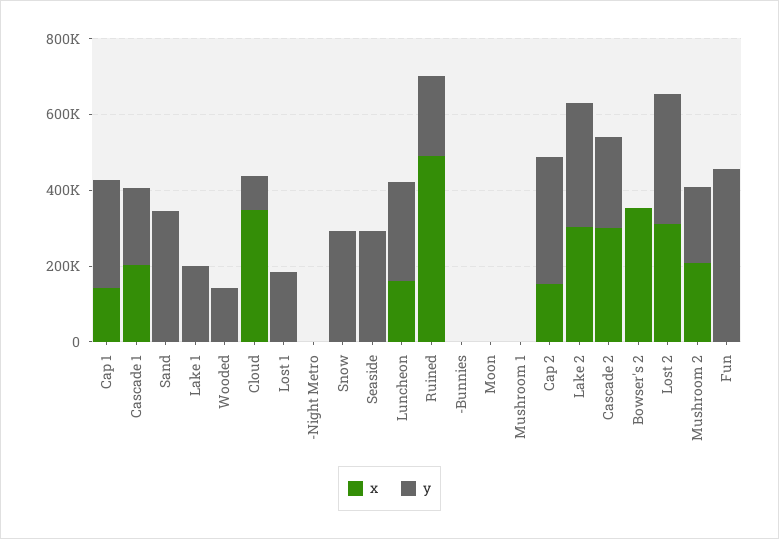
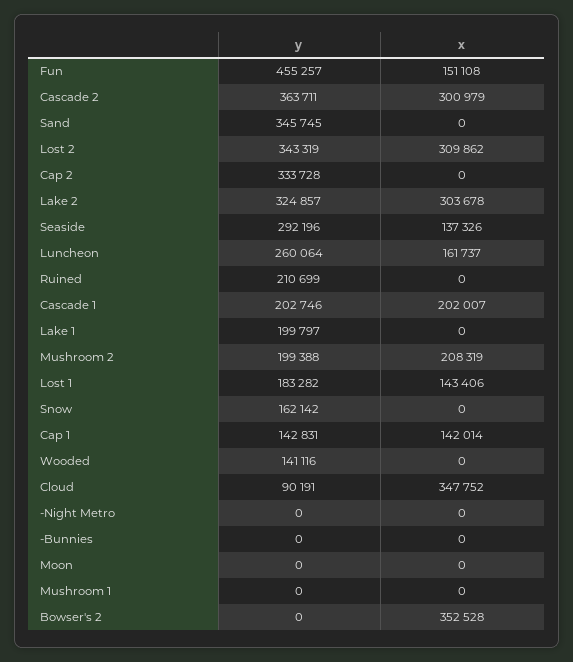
  {
    "x": {
      "Cap 1": 142014,
      "Cascade 1": 202007,
      "Sand": 0,
      "Lake 1": 0,
      "Wooded": 0,
      "Cloud": 347752,
-     "Lost 1": 0,
+     "Lost 1": 143406,
      "-Night Metro": 0,
      "Snow": 0,
-     "Seaside": 0,
+     "Seaside": 137326,
      "Luncheon": 161737,
-     "Ruined": 500000,
+     "Ruined": 0,
      "-Bunnies": 0,
      "Moon": 0,
      "Mushroom 1": 0,
-     "Cap 2": 150000,
+     "Cap 2": 0,
      "Lake 2": 303678,
      "Cascade 2": 300979,
      "Bowser's 2": 352528,
      "Lost 2": 309862,
      "Mushroom 2": 208319,
-     "Fun": 0
+     "Fun": 151108
    },
    "y": {
-     "Cap 1": 300000,
+     "Cap 1": 142831,
      "Cascade 1": 202746,
      "Sand": 345745,
      "Lake 1": 199797,
      "Wooded": 141116,
      "Cloud": 90191,
      "Lost 1": 183282,
      "-Night Metro": 0,
-     "Snow": 300000,
+     "Snow": 162142,
      "Seaside": 292196,
      "Luncheon": 260064,
      "Ruined": 210699,
      "-Bunnies": 0,
      "Moon": 0,
      "Mushroom 1": 0,
      "Cap 2": 333728,
      "Lake 2": 324857,
-     "Cascade 2": 250000,
+     "Cascade 2": 363711,
      "Bowser's 2": 0,
      "Lost 2": 343319,
      "Mushroom 2": 199388,
      "Fun": 455257
    }
  }

